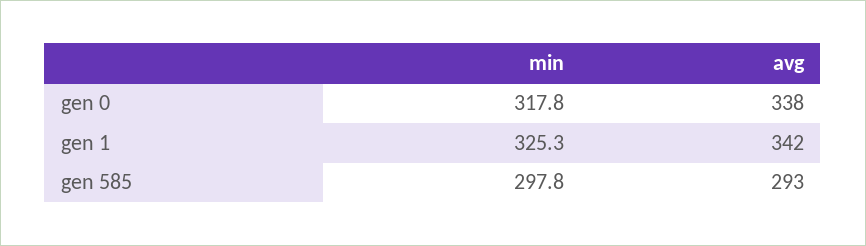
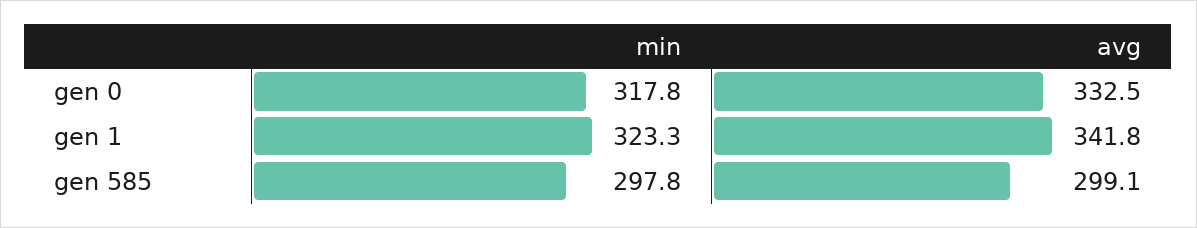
  {
    "min": {
      "gen 0": 317.8,
-     "gen 1": 325.3,
+     "gen 1": 323.3,
      "gen 585": 297.8
    },
    "avg": {
-     "gen 0": 338,
+     "gen 0": 332.5,
      "gen 1": 341.8,
-     "gen 585": 293
+     "gen 585": 299.1
    }
  }

